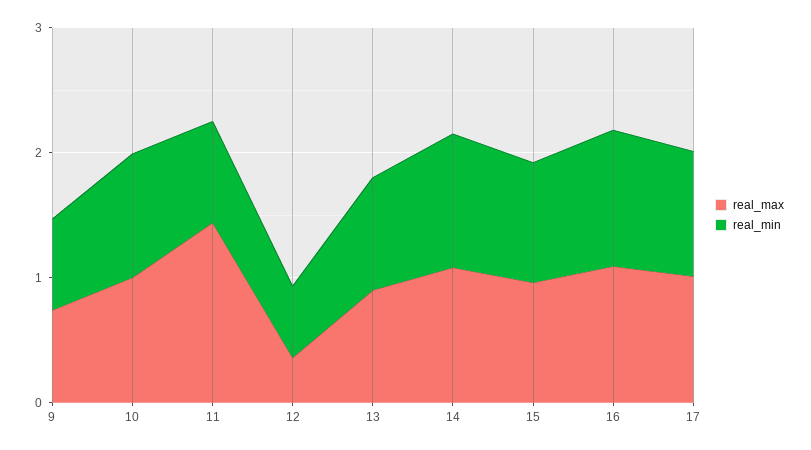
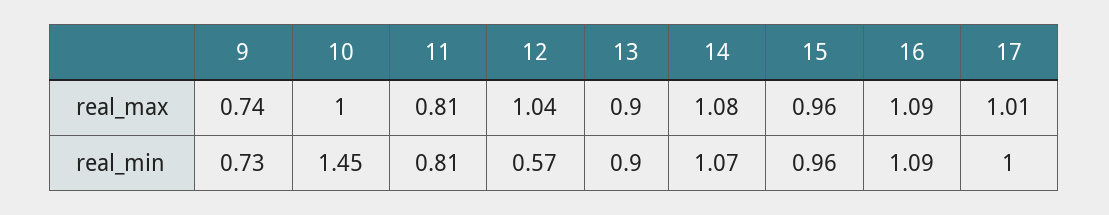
  {
    "real_max": {
      "9": 0.74,
      "10": 1,
-     "11": 1.4,
+     "11": 0.81,
-     "12": 0.4,
+     "12": 1.04,
      "13": 0.9,
      "14": 1.08,
      "15": 0.96,
      "16": 1.09,
      "17": 1.01
    },
    "real_min": {
      "9": 0.73,
-     "10": 1,
+     "10": 1.45,
      "11": 0.81,
      "12": 0.57,
      "13": 0.9,
      "14": 1.07,
      "15": 0.96,
      "16": 1.09,
      "17": 1
    }
  }

